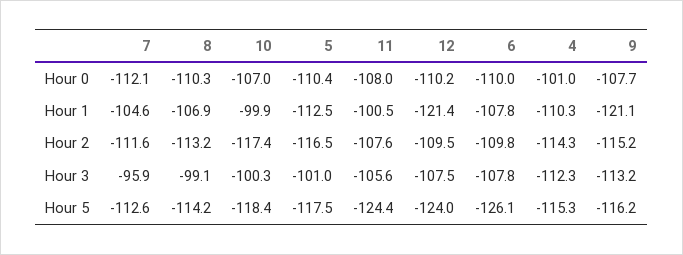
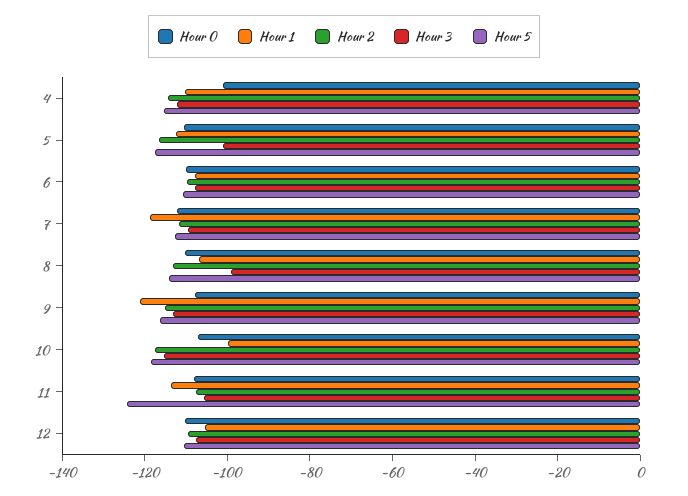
  {
    "Hour 0": {
      "7": -112.1,
      "8": -110.3,
      "10": -107,
      "5": -110.4,
      "11": -108,
      "12": -110.2,
      "6": -110,
      "4": -101,
      "9": -107.7
    },
    "Hour 1": {
-     "7": -104.6,
+     "7": -120,
      "8": -106.9,
      "10": -99.9,
      "5": -112.5,
-     "11": -100.5,
+     "11": -115,
-     "12": -121.4,
+     "12": -105,
      "6": -107.8,
      "4": -110.3,
      "9": -121.1
    },
    "Hour 2": {
      "7": -111.6,
      "8": -113.2,
      "10": -117.4,
      "5": -116.5,
      "11": -107.6,
      "12": -109.5,
      "6": -109.8,
      "4": -114.3,
      "9": -115.2
    },
    "Hour 3": {
-     "7": -95.9,
+     "7": -110,
      "8": -99.1,
-     "10": -100.3,
+     "10": -115,
      "5": -101,
      "11": -105.6,
      "12": -107.5,
      "6": -107.8,
      "4": -112.3,
      "9": -113.2
    },
    "Hour 5": {
      "7": -112.6,
      "8": -114.2,
      "10": -118.4,
      "5": -117.5,
      "11": -124.4,
-     "12": -124,
+     "12": -110,
-     "6": -126.1,
+     "6": -110,
      "4": -115.3,
      "9": -116.2
    }
  }

